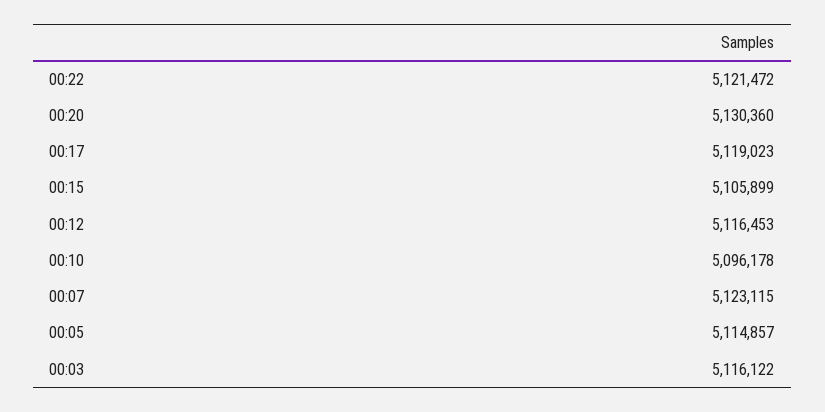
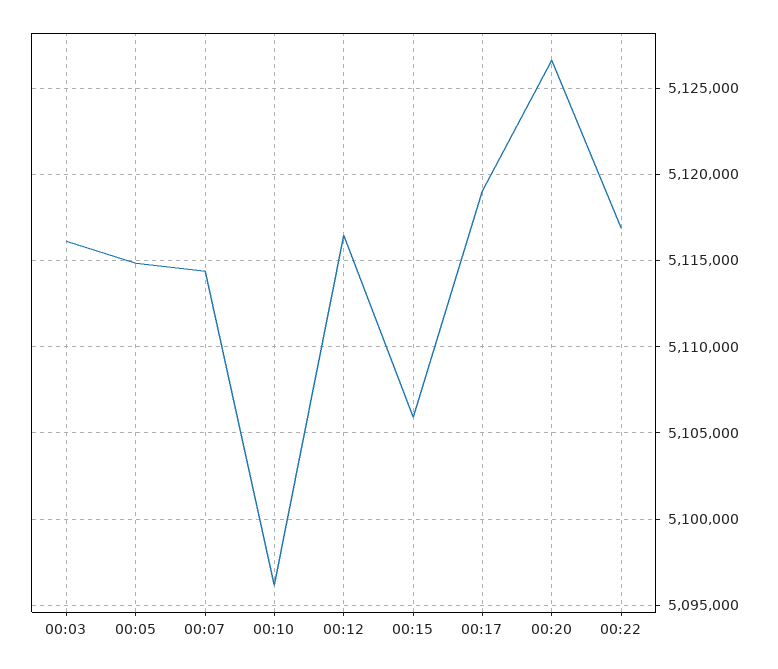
  {
-   "00:22": 5121472,
+   "00:22": 5117000,
-   "00:20": 5130360,
+   "00:20": 5126500,
    "00:17": 5119023,
    "00:15": 5105899,
    "00:12": 5116453,
    "00:10": 5096178,
-   "00:07": 5123115,
+   "00:07": 5114500,
    "00:05": 5114857,
    "00:03": 5116122
  }

